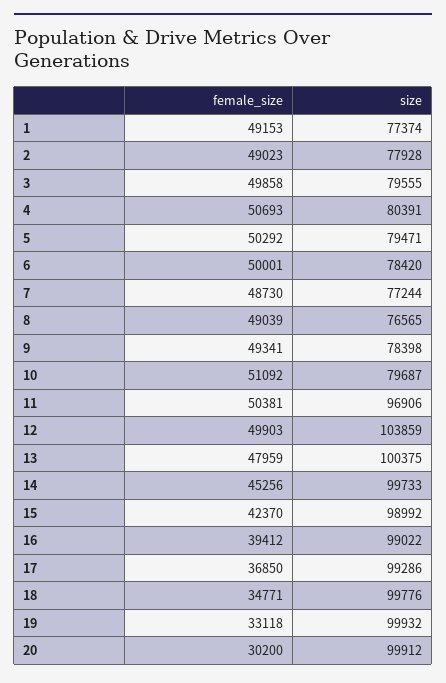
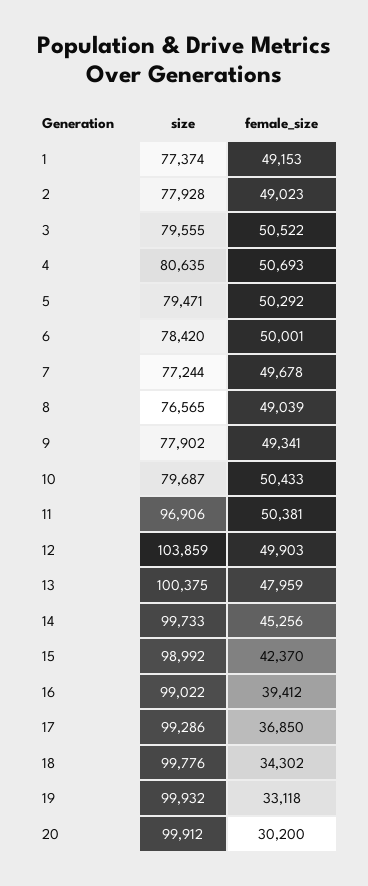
  {
    "female_size": {
      "1": 49153,
      "2": 49023,
-     "3": 49858,
+     "3": 50522,
      "4": 50693,
      "5": 50292,
      "6": 50001,
-     "7": 48730,
+     "7": 49678,
      "8": 49039,
      "9": 49341,
-     "10": 51092,
+     "10": 50433,
      "11": 50381,
      "12": 49903,
      "13": 47959,
      "14": 45256,
      "15": 42370,
      "16": 39412,
      "17": 36850,
-     "18": 34771,
+     "18": 34302,
      "19": 33118,
      "20": 30200
    },
    "size": {
      "1": 77374,
      "2": 77928,
      "3": 79555,
-     "4": 80391,
+     "4": 80635,
      "5": 79471,
      "6": 78420,
      "7": 77244,
      "8": 76565,
-     "9": 78398,
+     "9": 77902,
      "10": 79687,
      "11": 96906,
      "12": 103859,
      "13": 100375,
      "14": 99733,
      "15": 98992,
      "16": 99022,
      "17": 99286,
      "18": 99776,
      "19": 99932,
      "20": 99912
    }
  }

